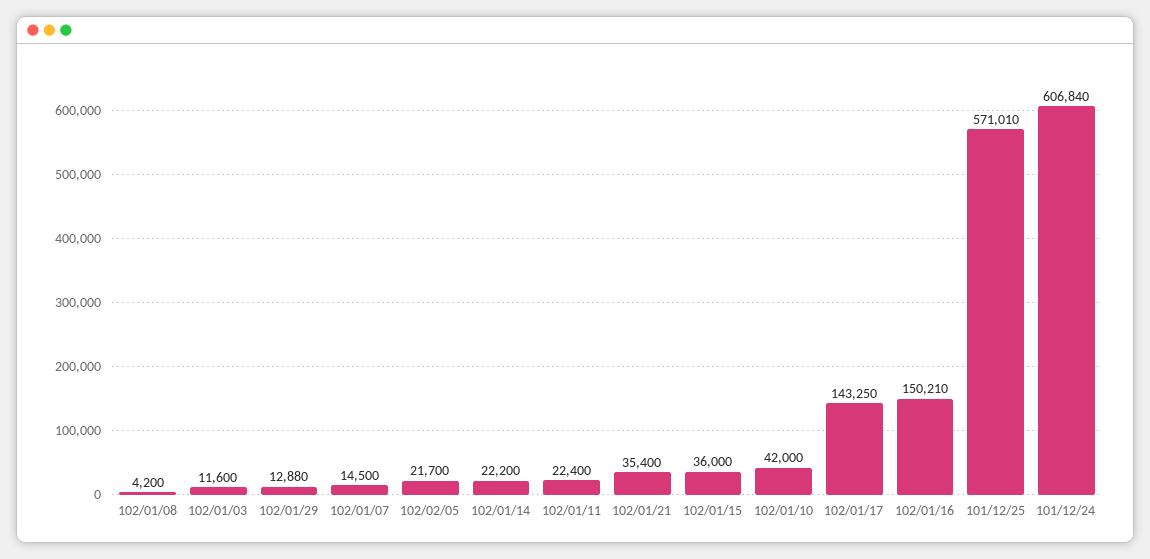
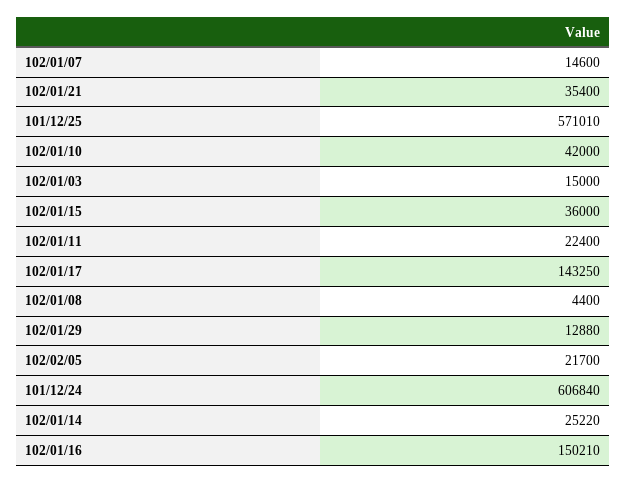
  {
-   "102/01/08": 4200,
+   "102/01/08": 4400,
-   "102/01/03": 11600,
+   "102/01/03": 15000,
    "102/01/29": 12880,
-   "102/01/07": 14500,
+   "102/01/07": 14600,
    "102/02/05": 21700,
-   "102/01/14": 22200,
+   "102/01/14": 25220,
    "102/01/11": 22400,
    "102/01/21": 35400,
    "102/01/15": 36000,
    "102/01/10": 42000,
    "102/01/17": 143250,
    "102/01/16": 150210,
    "101/12/25": 571010,
    "101/12/24": 606840
  }

